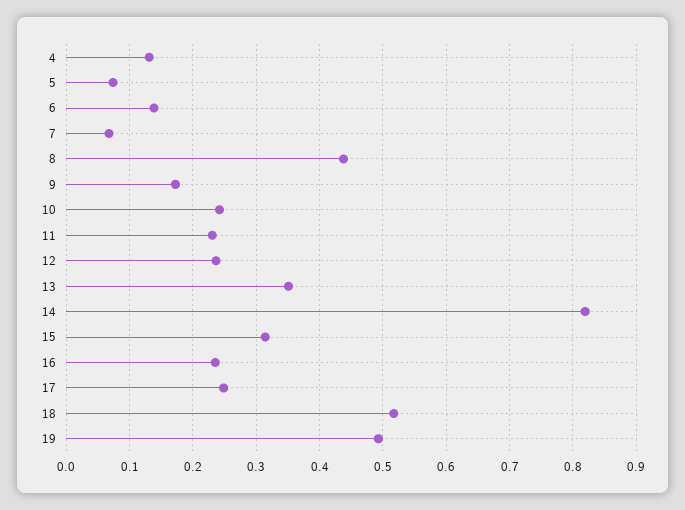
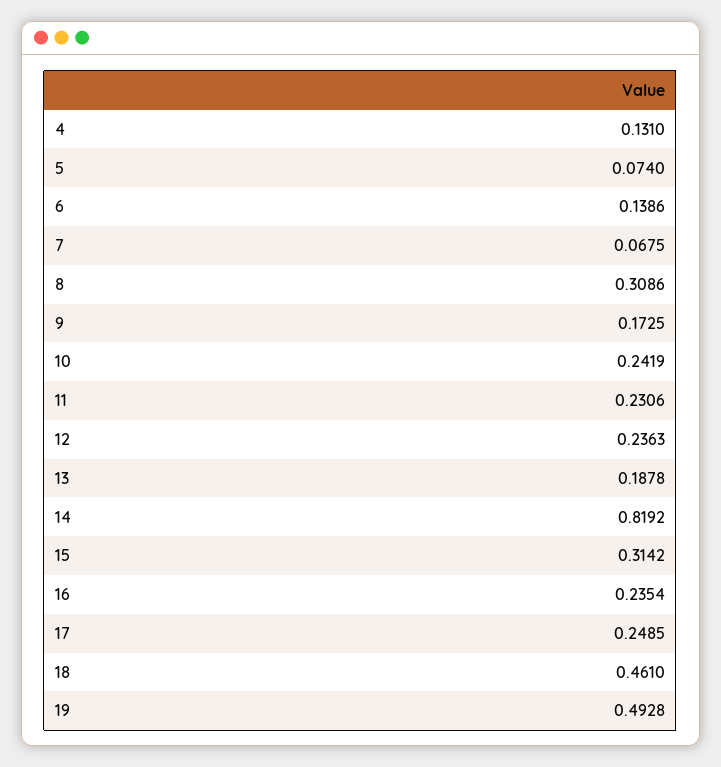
  {
    "4": 0.131,
    "5": 0.074,
    "6": 0.1386,
    "7": 0.0675,
-   "8": 0.44,
+   "8": 0.3086,
    "9": 0.1725,
    "10": 0.2419,
    "11": 0.2306,
    "12": 0.2363,
-   "13": 0.35,
+   "13": 0.1878,
    "14": 0.8192,
    "15": 0.3142,
    "16": 0.2354,
    "17": 0.2485,
-   "18": 0.52,
+   "18": 0.461,
    "19": 0.4928
  }

